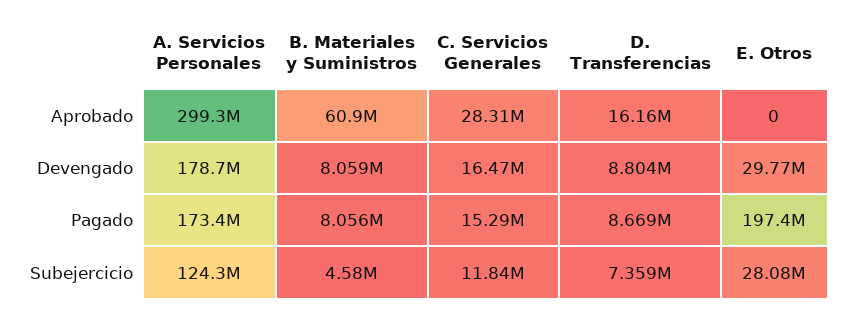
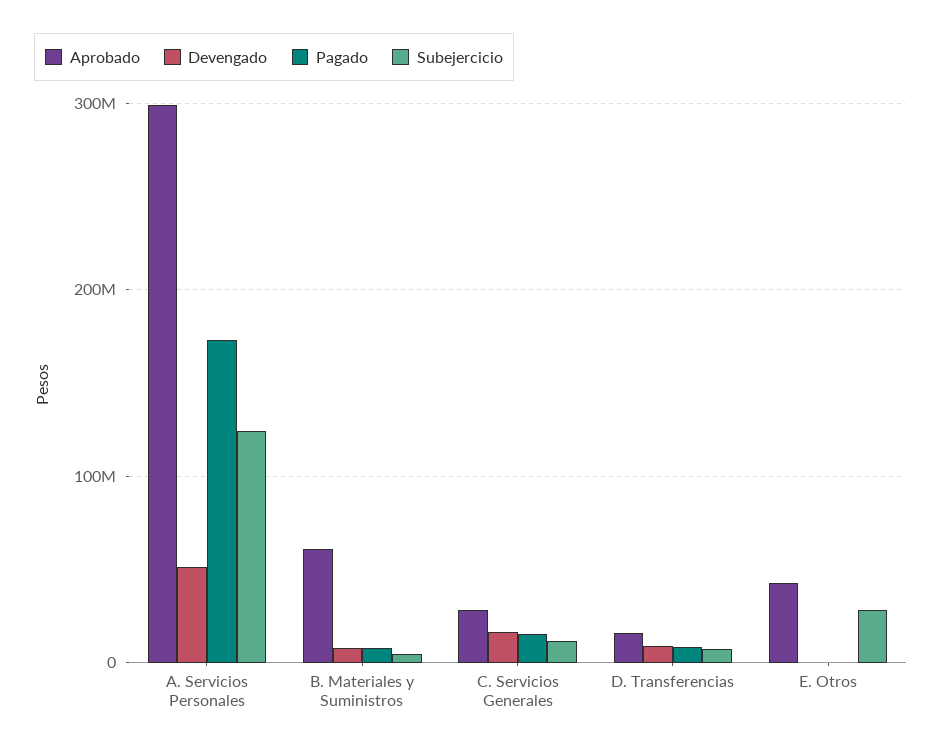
  {
    "Aprobado": {
      "A. Servicios Personales": 299300000,
      "B. Materiales y Suministros": 60900000,
      "C. Servicios Generales": 28310000,
      "D. Transferencias": 16160000,
-     "E. Otros": 0
+     "E. Otros": 40000000
    },
    "Devengado": {
-     "A. Servicios Personales": 178700000,
+     "A. Servicios Personales": 50000000,
      "B. Materiales y Suministros": 8059000,
      "C. Servicios Generales": 16470000,
      "D. Transferencias": 8804000,
-     "E. Otros": 29770000
+     "E. Otros": 0
    },
    "Pagado": {
      "A. Servicios Personales": 173400000,
      "B. Materiales y Suministros": 8056000,
      "C. Servicios Generales": 15290000,
      "D. Transferencias": 8669000,
-     "E. Otros": 197400000
+     "E. Otros": 0
    },
    "Subejercicio": {
      "A. Servicios Personales": 124300000,
      "B. Materiales y Suministros": 4580000,
      "C. Servicios Generales": 11840000,
      "D. Transferencias": 7359000,
      "E. Otros": 28080000
    }
  }

